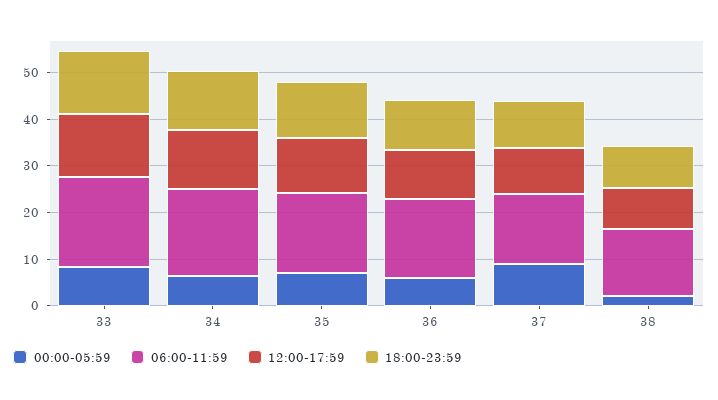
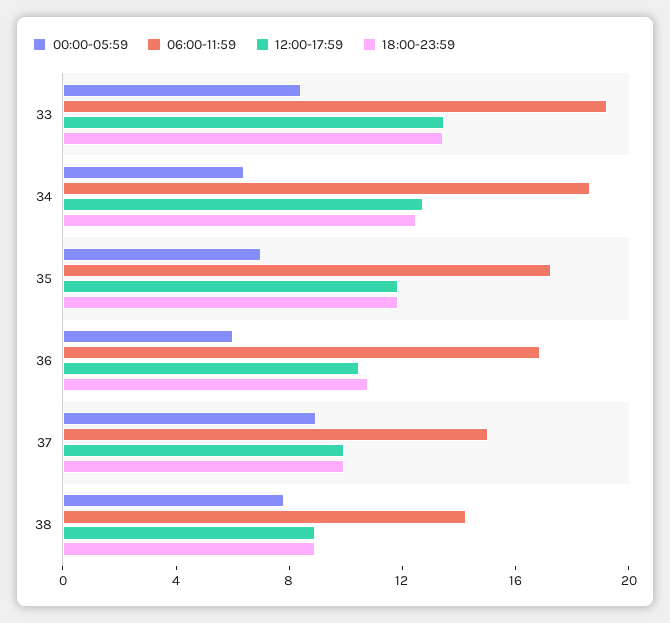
  {
    "00:00-05:59": {
      "33": 8,
      "34": 6,
      "35": 7,
      "36": 6,
      "37": 9,
-     "38": 2
+     "38": 8
    },
    "06:00-11:59": {
      "33": 19,
      "34": 19,
      "35": 17,
      "36": 17,
      "37": 15,
      "38": 14
    },
    "12:00-17:59": {
      "33": 13,
      "34": 13,
      "35": 12,
      "36": 10,
      "37": 10,
      "38": 9
    },
    "18:00-23:59": {
      "33": 13,
      "34": 12,
      "35": 12,
      "36": 11,
      "37": 10,
      "38": 9
    }
  }

